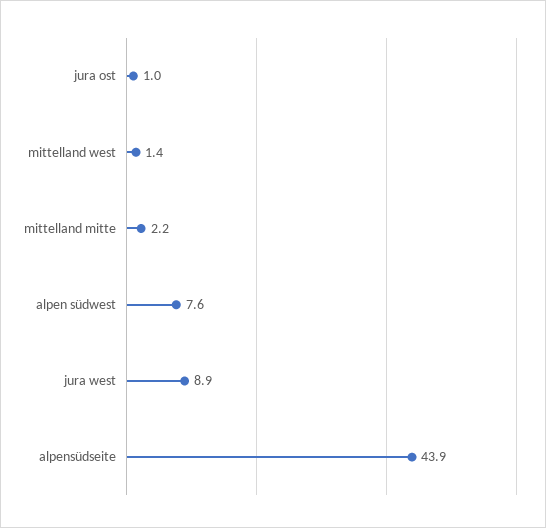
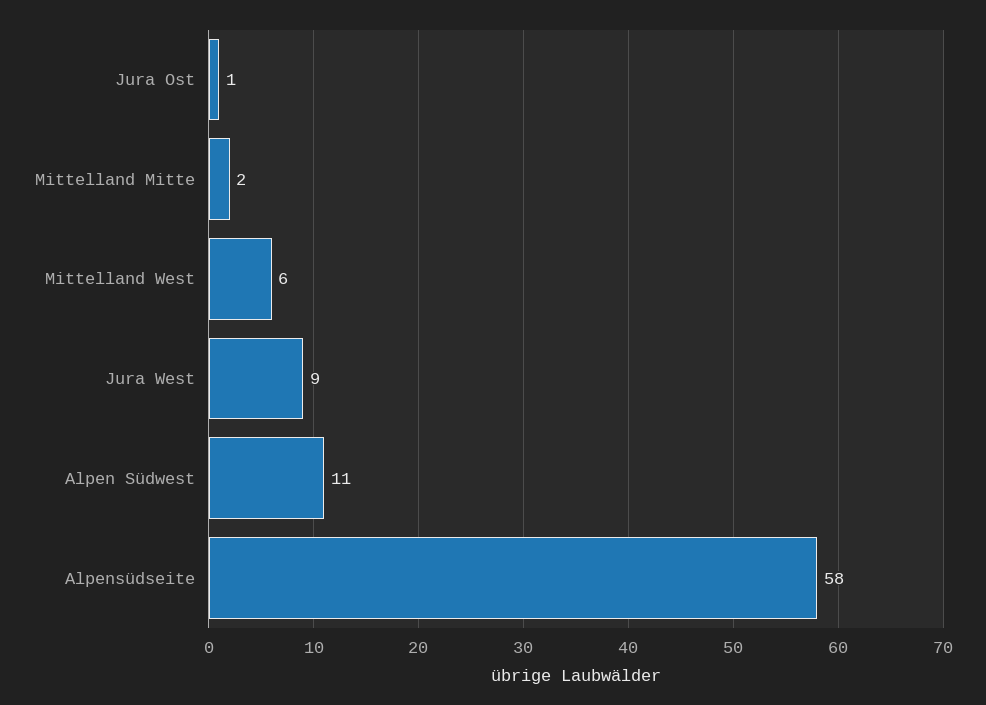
  {
    "jura ost": 1,
-   "mittelland west": 1.4,
+   "mittelland west": 6,
    "mittelland mitte": 2.2,
-   "alpen südwest": 7.6,
+   "alpen südwest": 11,
    "jura west": 8.9,
-   "alpensüdseite": 43.9
+   "alpensüdseite": 58
  }

